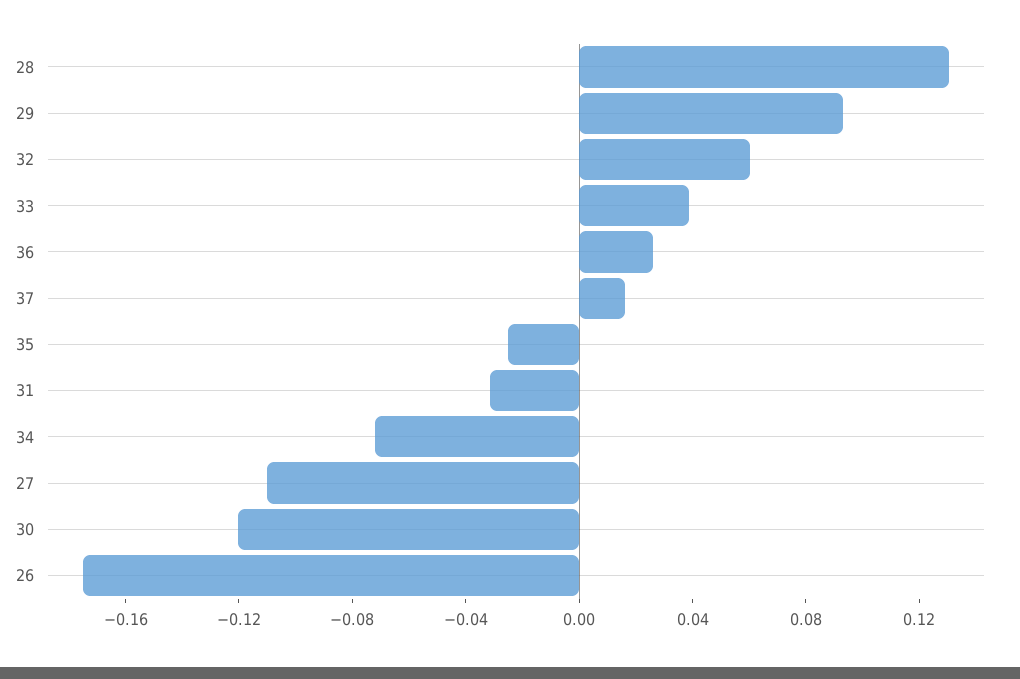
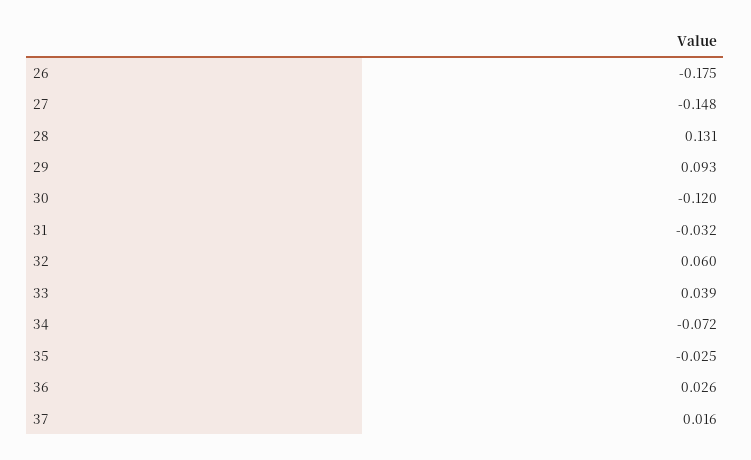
  {
    "28": 0.131,
    "29": 0.093,
    "32": 0.06,
    "33": 0.039,
    "36": 0.026,
    "37": 0.016,
    "35": -0.025,
    "31": -0.032,
    "34": -0.072,
-   "27": -0.11,
+   "27": -0.148,
    "30": -0.12,
    "26": -0.175
  }

